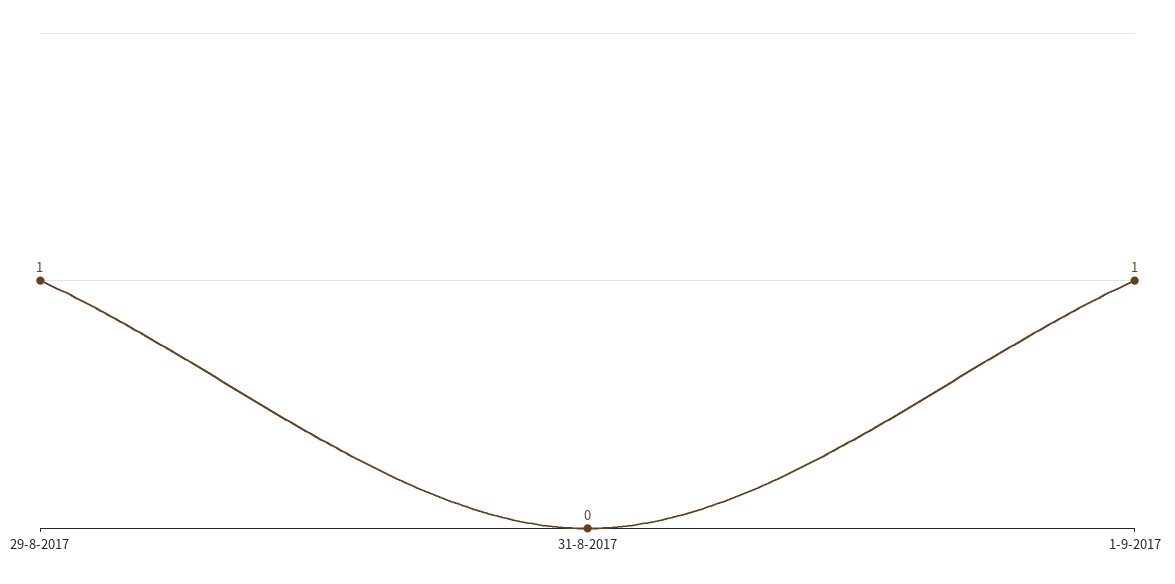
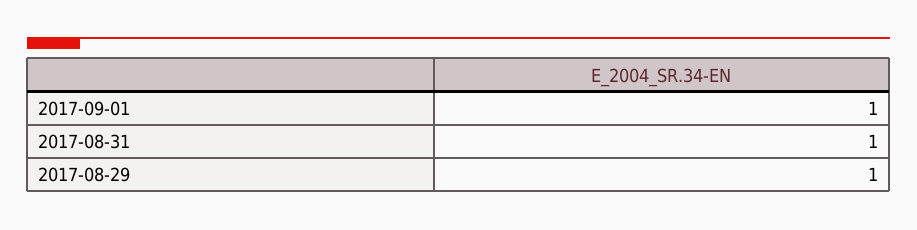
  {
    "29-8-2017": 1,
-   "31-8-2017": 0,
+   "31-8-2017": 1,
    "1-9-2017": 1
  }

